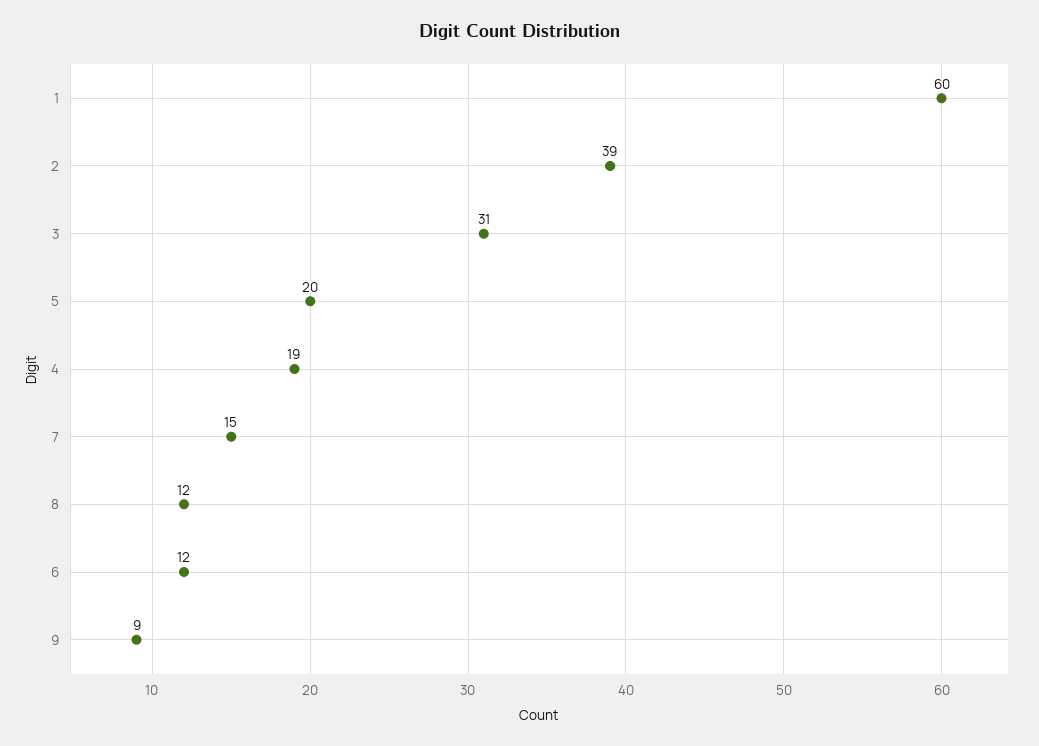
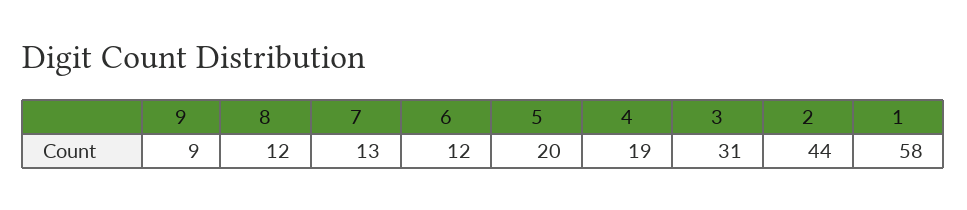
  {
-   "1": 60,
+   "1": 58,
-   "2": 39,
+   "2": 44,
    "3": 31,
    "5": 20,
    "4": 19,
-   "7": 15,
+   "7": 13,
    "8": 12,
    "6": 12,
    "9": 9
  }

